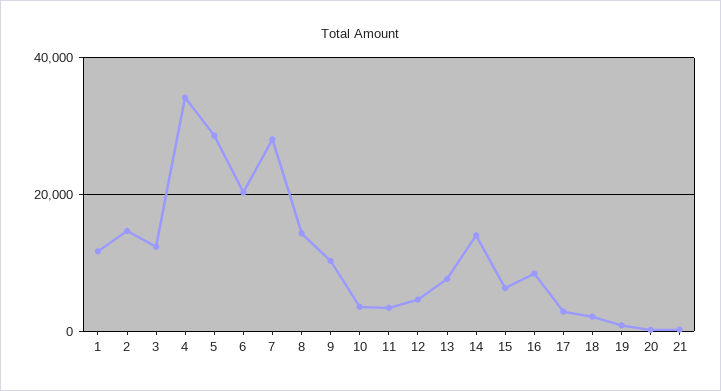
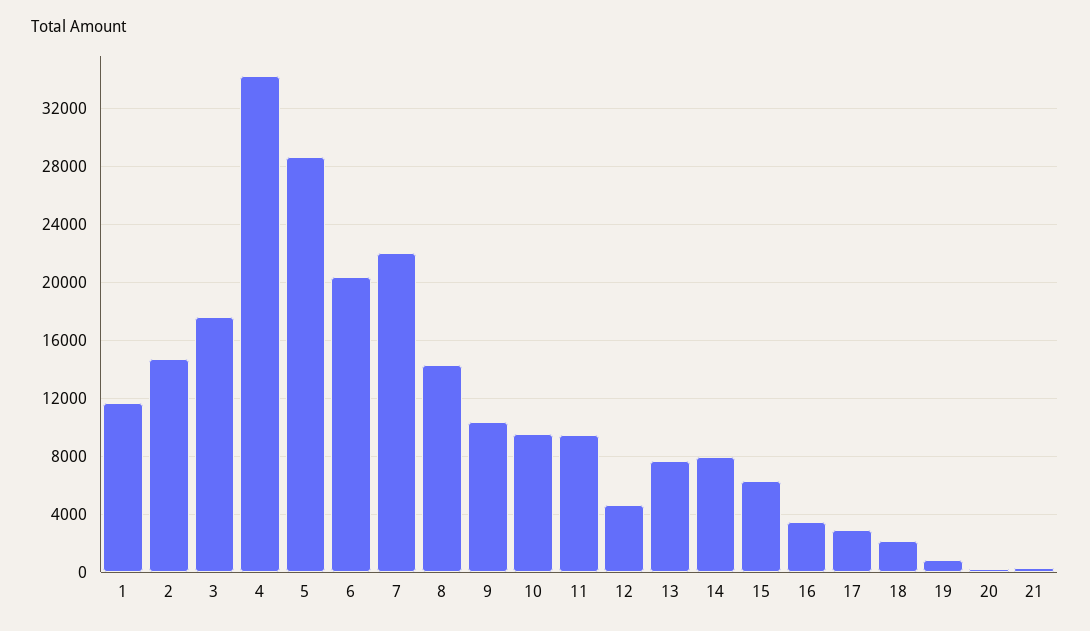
  {
    "1": 11500,
    "2": 14500,
-   "3": 12000,
+   "3": 17500,
    "4": 34000,
    "5": 28500,
    "6": 20500,
-   "7": 28000,
+   "7": 22000,
    "8": 14500,
    "9": 10500,
-   "10": 4000,
+   "10": 9500,
-   "11": 4000,
+   "11": 9500,
    "12": 4500,
    "13": 7500,
-   "14": 14000,
+   "14": 8000,
    "15": 6500,
-   "16": 8000,
+   "16": 3500,
    "17": 3000,
    "18": 2000,
    "19": 1000,
    "20": 0,
    "21": 500
  }

